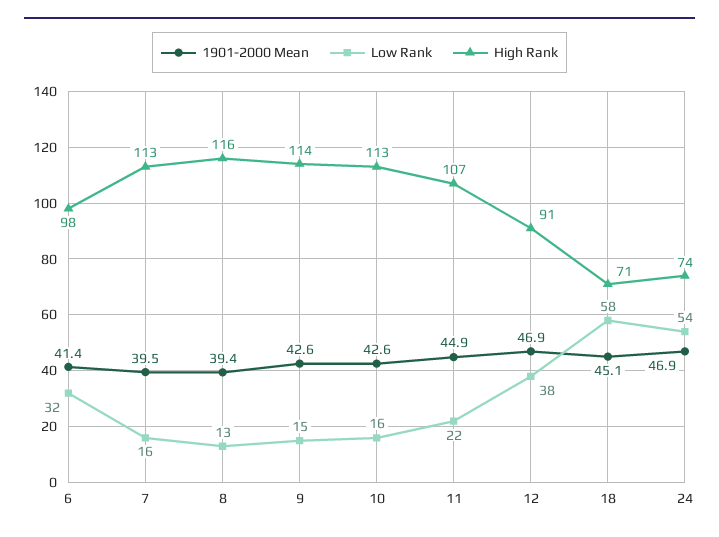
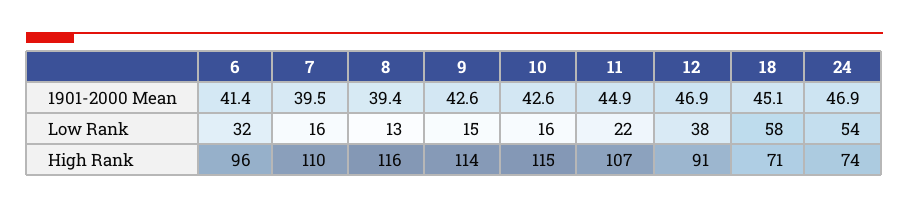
  {
    "1901-2000 Mean": {
      "6": 41.4,
      "7": 39.5,
      "8": 39.4,
      "9": 42.6,
      "10": 42.6,
      "11": 44.9,
      "12": 46.9,
      "18": 45.1,
      "24": 46.9
    },
    "Low Rank": {
      "6": 32,
      "7": 16,
      "8": 13,
      "9": 15,
      "10": 16,
      "11": 22,
      "12": 38,
      "18": 58,
      "24": 54
    },
    "High Rank": {
-     "6": 98,
+     "6": 96,
-     "7": 113,
+     "7": 110,
      "8": 116,
      "9": 114,
-     "10": 113,
+     "10": 115,
      "11": 107,
      "12": 91,
      "18": 71,
      "24": 74
    }
  }

